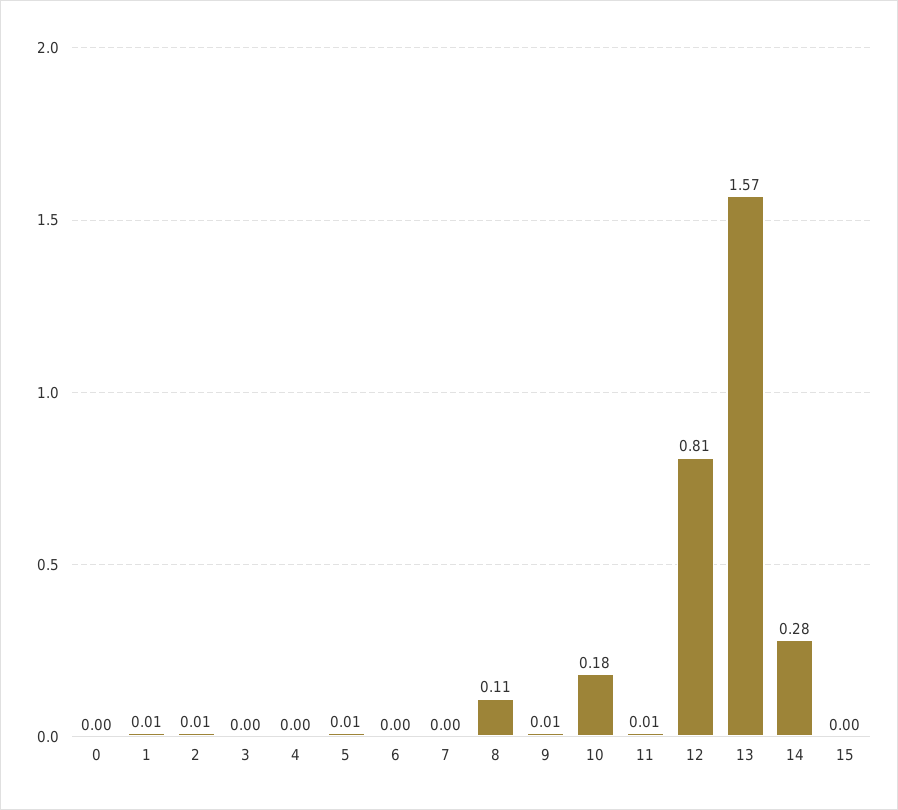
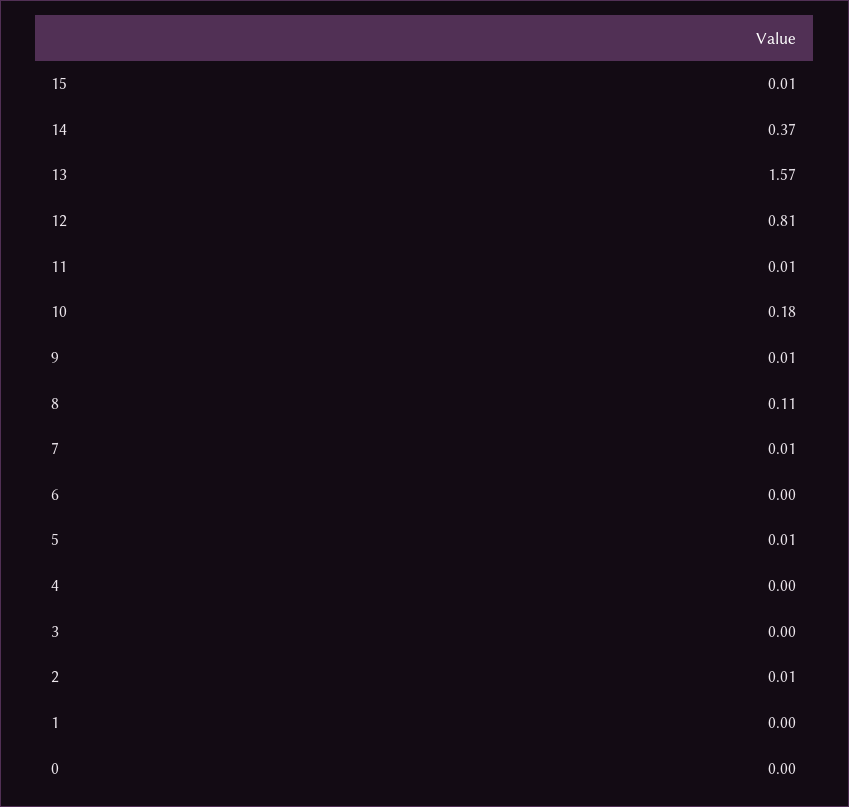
  {
    "0": 0,
-   "1": 0.01,
+   "1": 0,
    "2": 0.01,
    "3": 0,
    "4": 0,
    "5": 0.01,
    "6": 0,
-   "7": 0,
+   "7": 0.01,
    "8": 0.11,
    "9": 0.01,
    "10": 0.18,
    "11": 0.01,
    "12": 0.81,
    "13": 1.57,
-   "14": 0.28,
+   "14": 0.37,
-   "15": 0
+   "15": 0.01
  }

